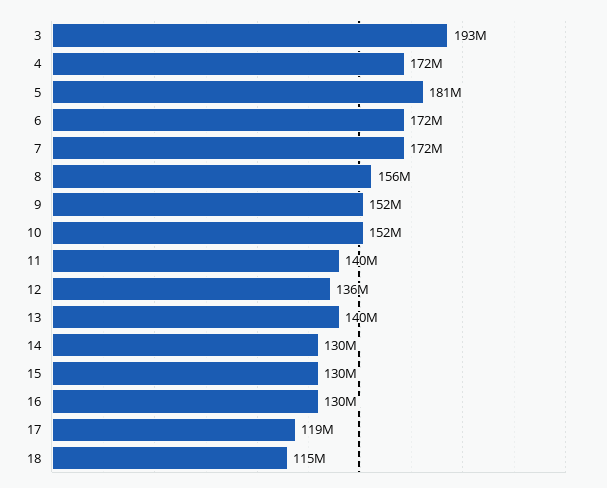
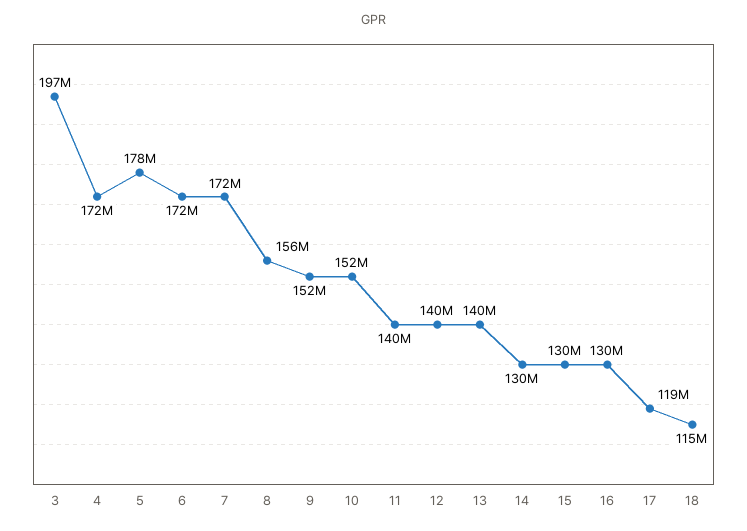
  {
-   "3": 193000000,
+   "3": 197000000,
    "4": 172000000,
-   "5": 181000000,
+   "5": 178000000,
    "6": 172000000,
    "7": 172000000,
    "8": 156000000,
    "9": 152000000,
    "10": 152000000,
    "11": 140000000,
-   "12": 136000000,
+   "12": 140000000,
    "13": 140000000,
    "14": 130000000,
    "15": 130000000,
    "16": 130000000,
    "17": 119000000,
    "18": 115000000
  }

